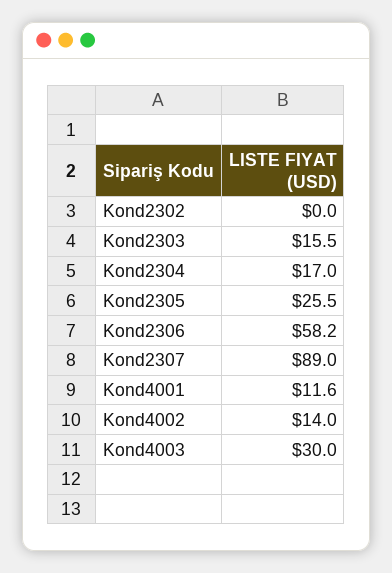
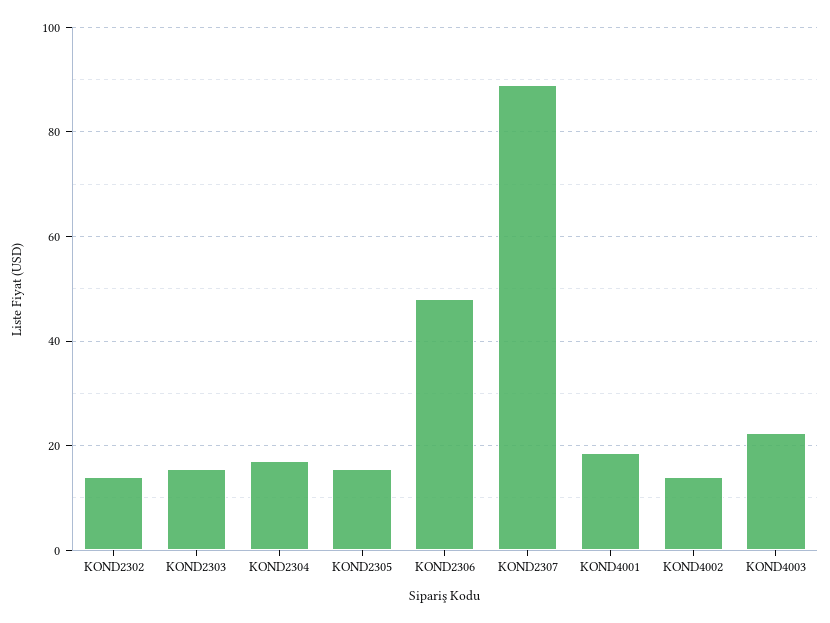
  {
-   "Kond2302": 0,
+   "Kond2302": 14,
    "Kond2303": 15.5,
    "Kond2304": 17,
-   "Kond2305": 25.5,
+   "Kond2305": 16,
-   "Kond2306": 58.2,
+   "Kond2306": 48,
    "Kond2307": 89,
-   "Kond4001": 11.6,
+   "Kond4001": 18,
    "Kond4002": 14,
-   "Kond4003": 30
+   "Kond4003": 22
  }

